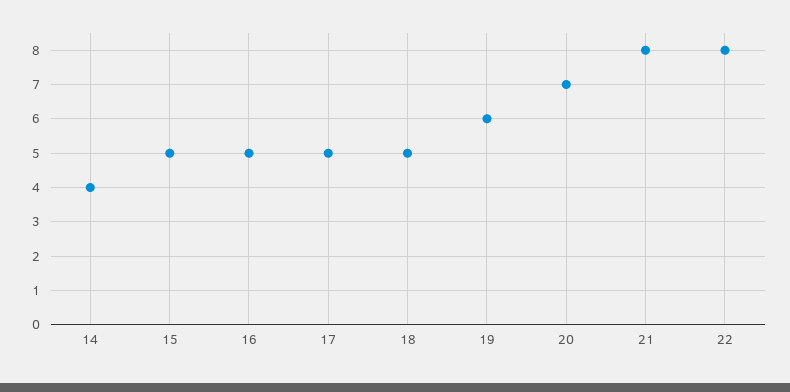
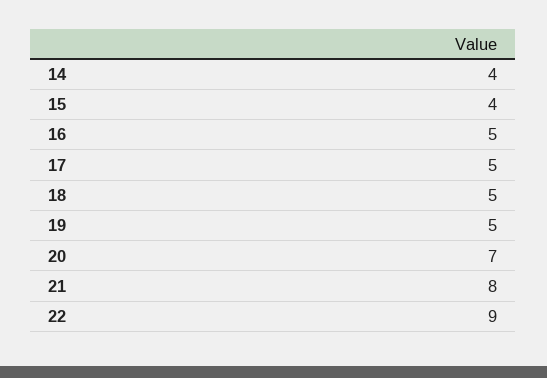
  {
    "14": 4,
-   "15": 5,
+   "15": 4,
    "16": 5,
    "17": 5,
    "18": 5,
-   "19": 6,
+   "19": 5,
    "20": 7,
    "21": 8,
-   "22": 8
+   "22": 9
  }

